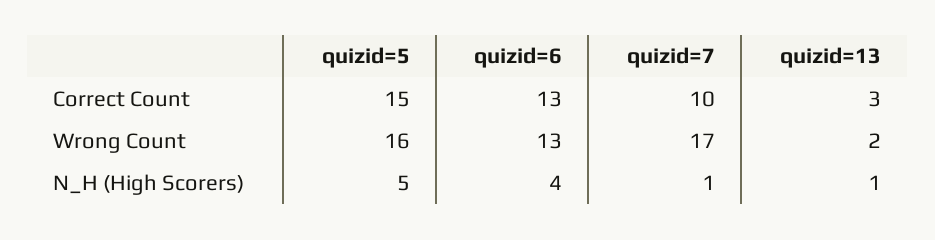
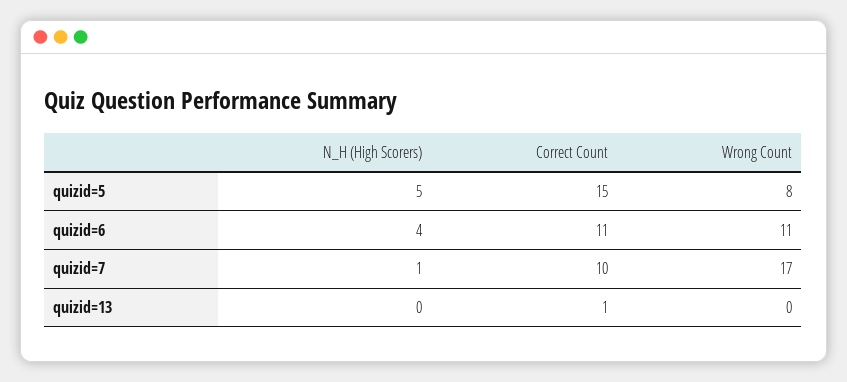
  {
    "quizid=5": {
      "Correct Count": 15,
-     "Wrong Count": 16,
+     "Wrong Count": 8,
      "N_H (High Scorers)": 5
    },
    "quizid=6": {
-     "Correct Count": 13,
+     "Correct Count": 11,
-     "Wrong Count": 13,
+     "Wrong Count": 11,
      "N_H (High Scorers)": 4
    },
    "quizid=7": {
      "Correct Count": 10,
      "Wrong Count": 17,
      "N_H (High Scorers)": 1
    },
    "quizid=13": {
-     "Correct Count": 3,
+     "Correct Count": 1,
-     "Wrong Count": 2,
+     "Wrong Count": 0,
-     "N_H (High Scorers)": 1
+     "N_H (High Scorers)": 0
    }
  }

